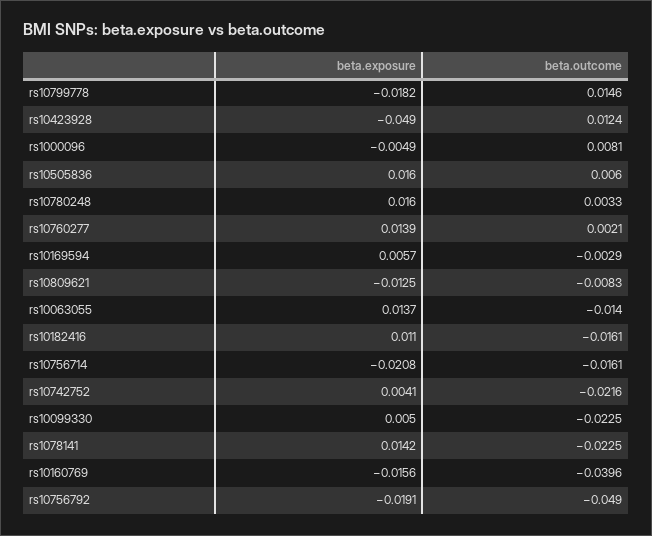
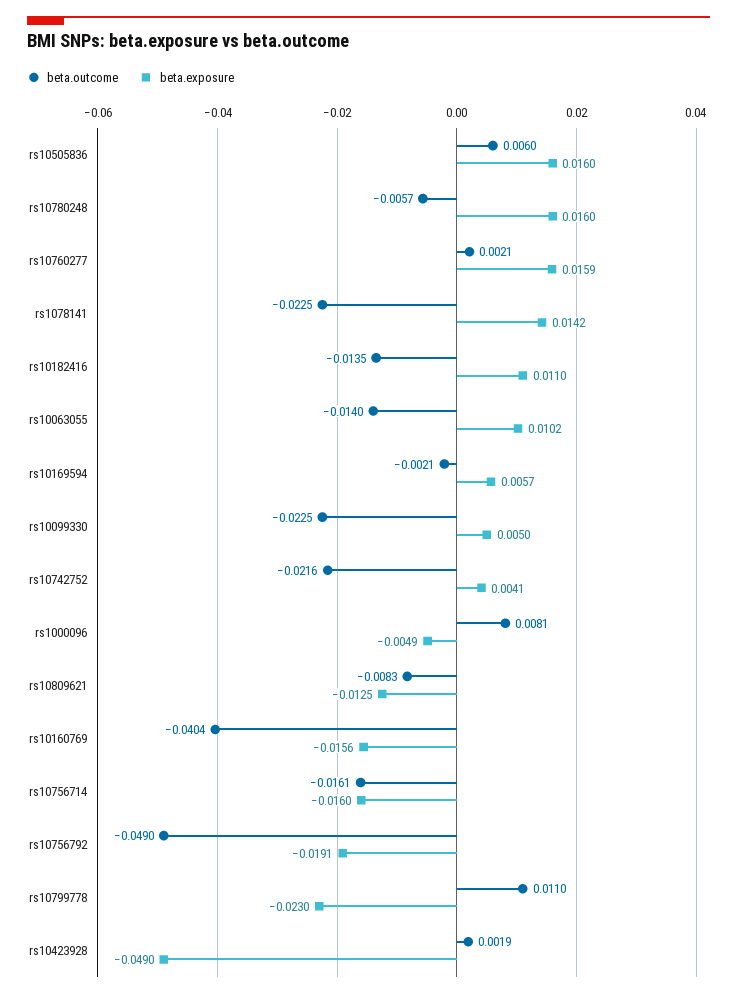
  {
    "beta.exposure": {
-     "rs10799778": -0.0182,
+     "rs10799778": -0.023,
      "rs10423928": -0.049,
      "rs1000096": -0.0049,
      "rs10505836": 0.016,
      "rs10780248": 0.016,
-     "rs10760277": 0.0139,
+     "rs10760277": 0.0159,
      "rs10169594": 0.0057,
      "rs10809621": -0.0125,
-     "rs10063055": 0.0137,
+     "rs10063055": 0.0102,
      "rs10182416": 0.011,
-     "rs10756714": -0.0208,
+     "rs10756714": -0.016,
      "rs10742752": 0.0041,
      "rs10099330": 0.005,
      "rs1078141": 0.0142,
      "rs10160769": -0.0156,
      "rs10756792": -0.0191
    },
    "beta.outcome": {
-     "rs10799778": 0.0146,
+     "rs10799778": 0.011,
-     "rs10423928": 0.0124,
+     "rs10423928": 0.0019,
      "rs1000096": 0.0081,
      "rs10505836": 0.006,
-     "rs10780248": 0.0033,
+     "rs10780248": -0.0057,
      "rs10760277": 0.0021,
-     "rs10169594": -0.0029,
+     "rs10169594": -0.0021,
      "rs10809621": -0.0083,
      "rs10063055": -0.014,
-     "rs10182416": -0.0161,
+     "rs10182416": -0.0135,
      "rs10756714": -0.0161,
      "rs10742752": -0.0216,
      "rs10099330": -0.0225,
      "rs1078141": -0.0225,
-     "rs10160769": -0.0396,
+     "rs10160769": -0.0404,
      "rs10756792": -0.049
    }
  }

